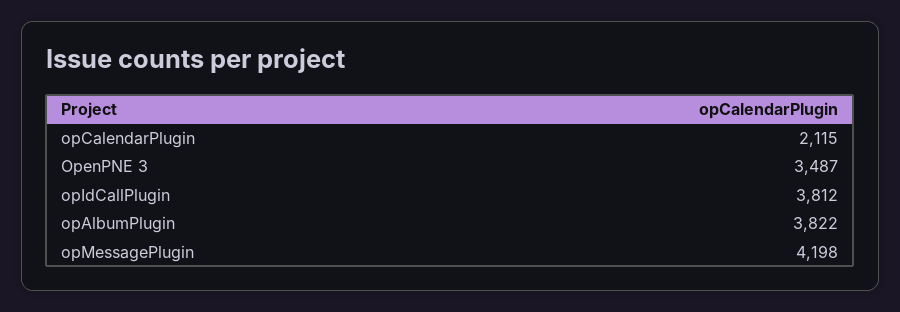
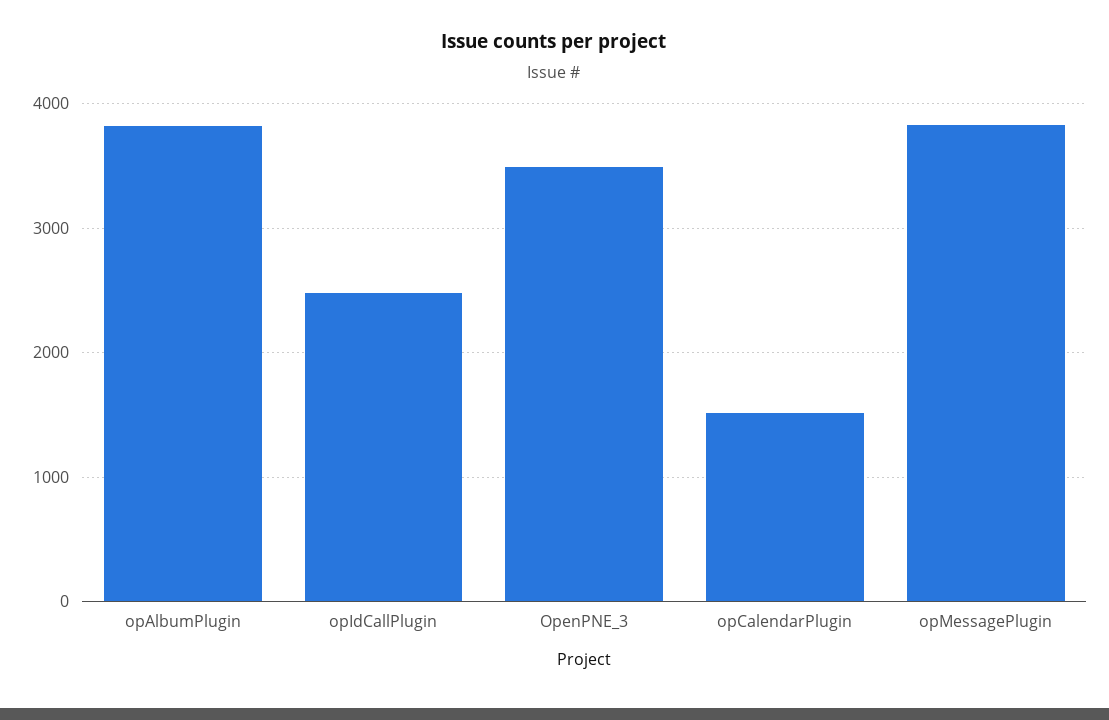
  {
-   "opCalendarPlugin": 2115,
+   "opCalendarPlugin": 1500,
    "OpenPNE 3": 3487,
-   "opIdCallPlugin": 3812,
+   "opIdCallPlugin": 2500,
    "opAlbumPlugin": 3822,
-   "opMessagePlugin": 4198
+   "opMessagePlugin": 3800
  }

